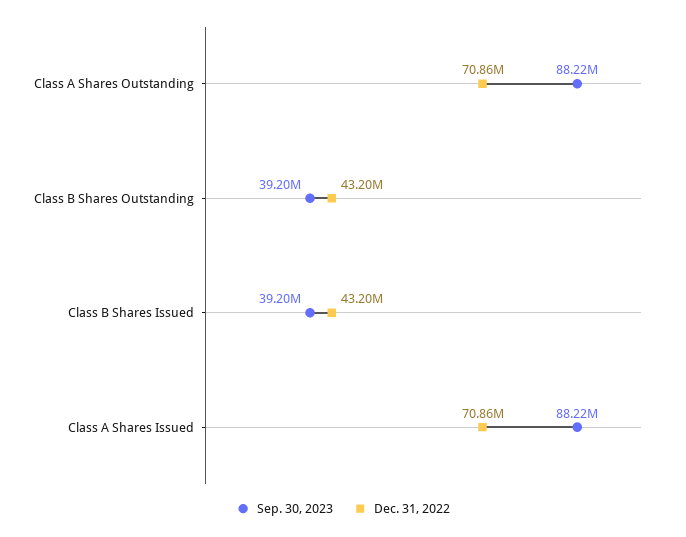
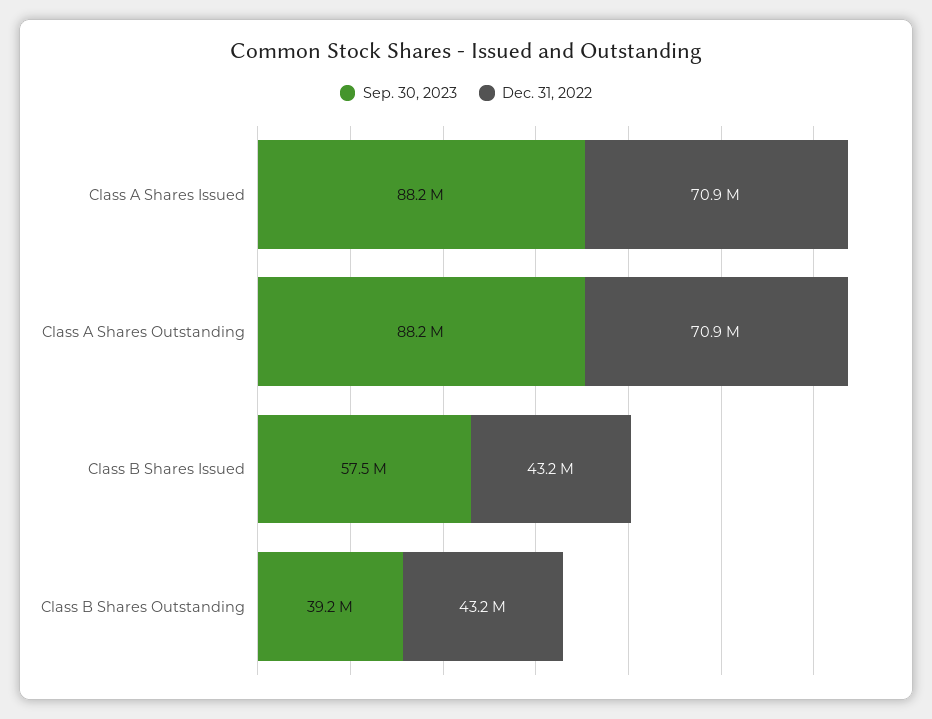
  {
    "Sep. 30, 2023": {
      "Class A Shares Outstanding": 88220000,
      "Class B Shares Outstanding": 39200000,
-     "Class B Shares Issued": 39200000,
+     "Class B Shares Issued": 57500000,
      "Class A Shares Issued": 88220000
    },
    "Dec. 31, 2022": {
      "Class A Shares Outstanding": 70860000,
      "Class B Shares Outstanding": 43200000,
      "Class B Shares Issued": 43200000,
      "Class A Shares Issued": 70860000
    }
  }

